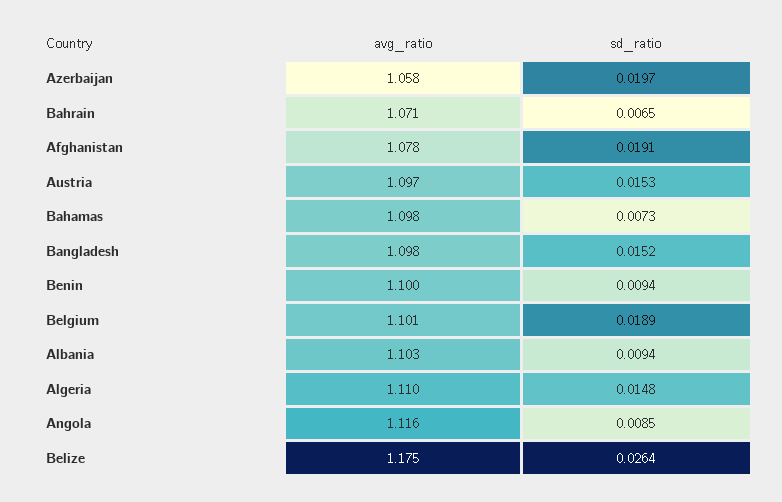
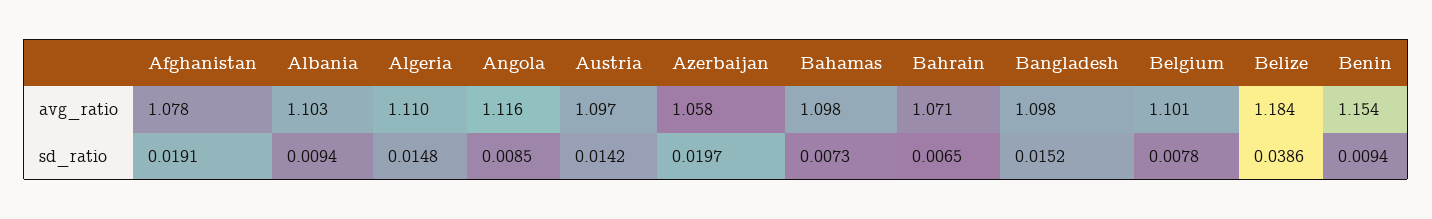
  {
    "avg_ratio": {
      "Azerbaijan": 1.058,
      "Bahrain": 1.071,
      "Afghanistan": 1.078,
      "Austria": 1.097,
      "Bahamas": 1.098,
      "Bangladesh": 1.098,
-     "Benin": 1.1,
+     "Benin": 1.154,
      "Belgium": 1.101,
      "Albania": 1.103,
      "Algeria": 1.11,
      "Angola": 1.116,
-     "Belize": 1.175
+     "Belize": 1.184
    },
    "sd_ratio": {
      "Azerbaijan": 0.0197,
      "Bahrain": 0.0065,
      "Afghanistan": 0.0191,
-     "Austria": 0.0153,
+     "Austria": 0.0142,
      "Bahamas": 0.0073,
      "Bangladesh": 0.0152,
      "Benin": 0.0094,
-     "Belgium": 0.0189,
+     "Belgium": 0.0078,
      "Albania": 0.0094,
      "Algeria": 0.0148,
      "Angola": 0.0085,
-     "Belize": 0.0264
+     "Belize": 0.0386
    }
  }

